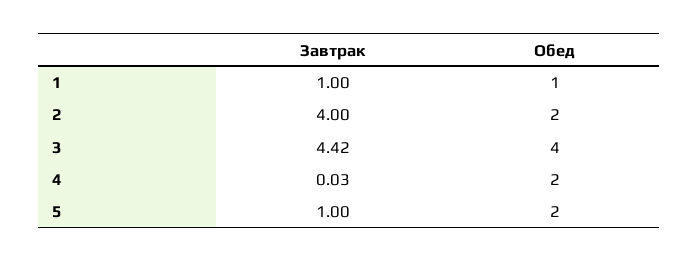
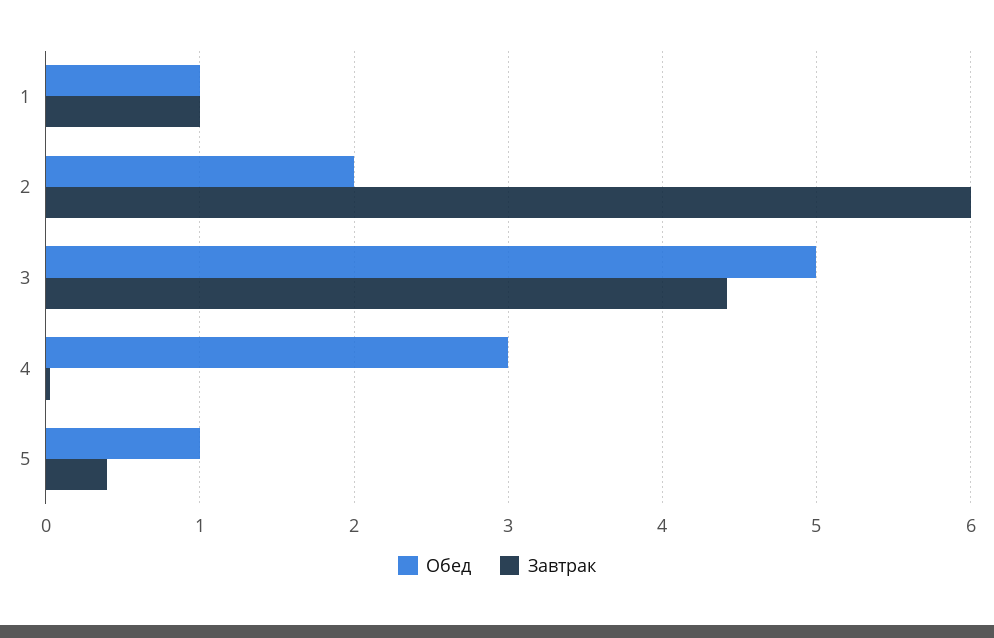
  {
    "Завтрак": {
      "1": 1,
-     "2": 4,
+     "2": 6,
      "3": 4.42,
      "4": 0.03,
-     "5": 1
+     "5": 0.4
    },
    "Обед": {
      "1": 1,
      "2": 2,
-     "3": 4,
+     "3": 5,
-     "4": 2,
+     "4": 3,
-     "5": 2
+     "5": 1
    }
  }

